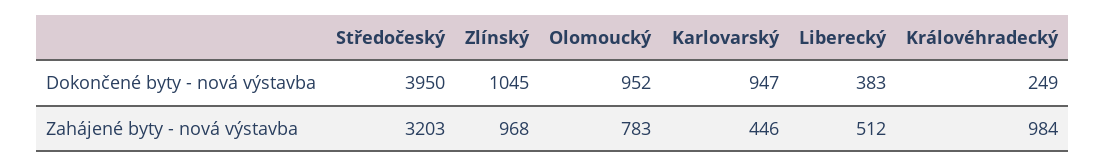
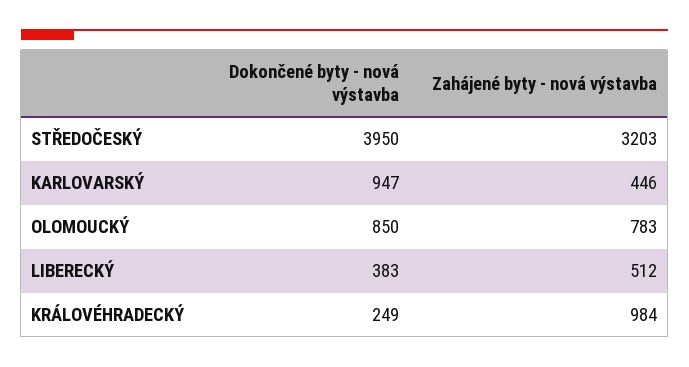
  {
    "Středočeský": {
      "Dokončené byty - nová výstavba": 3950,
      "Zahájené byty - nová výstavba": 3203
    },
-   "Zlínský": {
-     "Dokončené byty - nová výstavba": 1045,
-     "Zahájené byty - nová výstavba": 968
-   },
    "Olomoucký": {
-     "Dokončené byty - nová výstavba": 952,
+     "Dokončené byty - nová výstavba": 850,
      "Zahájené byty - nová výstavba": 783
    },
    "Karlovarský": {
      "Dokončené byty - nová výstavba": 947,
      "Zahájené byty - nová výstavba": 446
    },
    "Liberecký": {
      "Dokončené byty - nová výstavba": 383,
      "Zahájené byty - nová výstavba": 512
    },
    "Královéhradecký": {
      "Dokončené byty - nová výstavba": 249,
      "Zahájené byty - nová výstavba": 984
    }
  }

